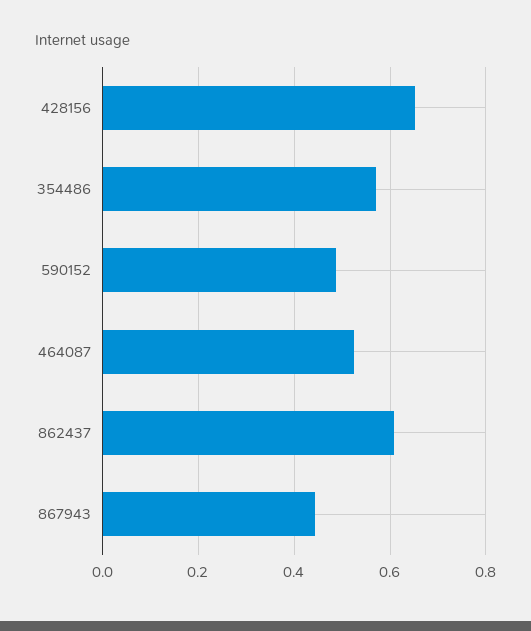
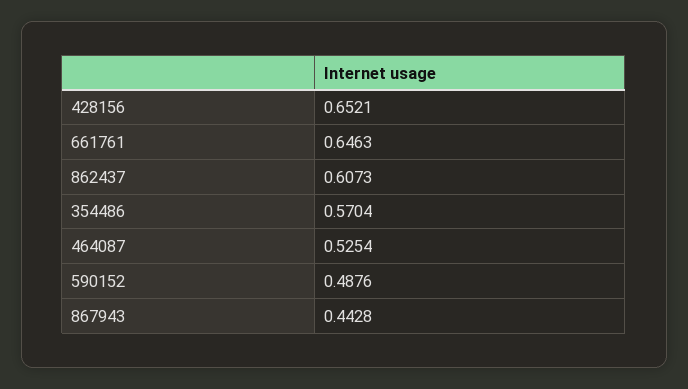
  {
    "428156": 0.6521,
    "354486": 0.5704,
    "590152": 0.4876,
    "464087": 0.5254,
    "862437": 0.6073,
-   "867943": 0.4428
+   "867943": 0.4428,
+   "661761": 0.6463
  }

